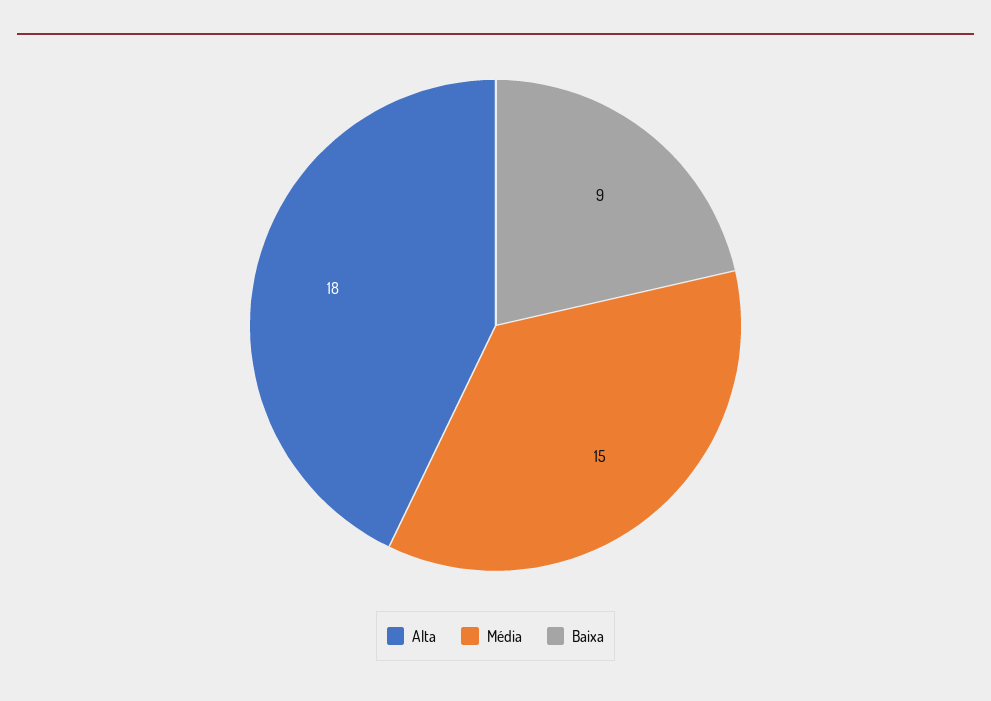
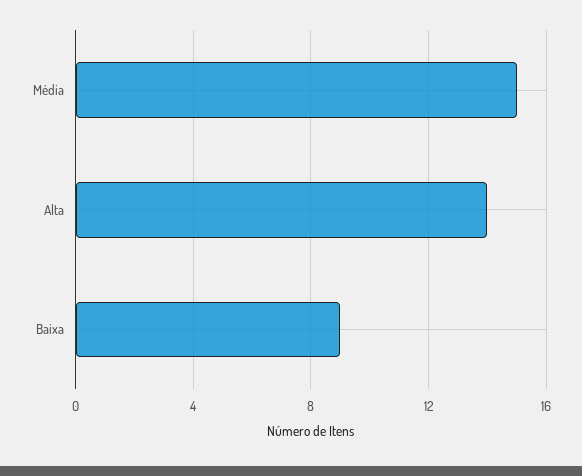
  {
-   "Alta": 18,
+   "Alta": 14,
    "Média": 15,
    "Baixa": 9
  }

